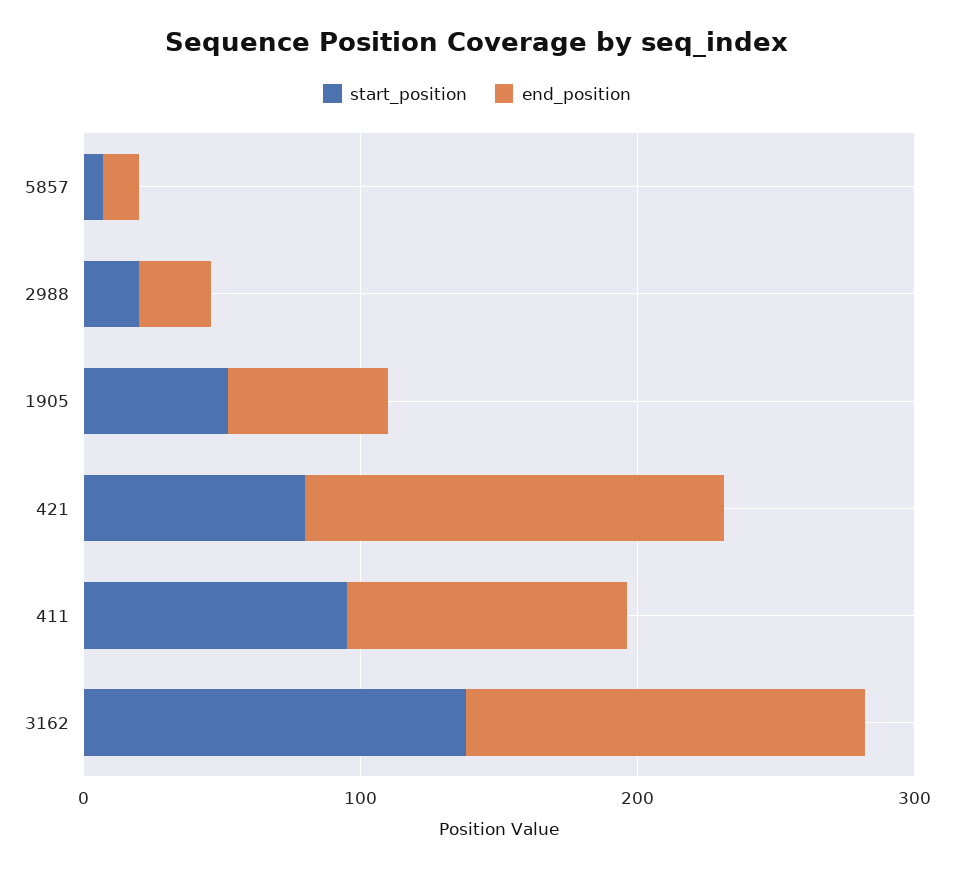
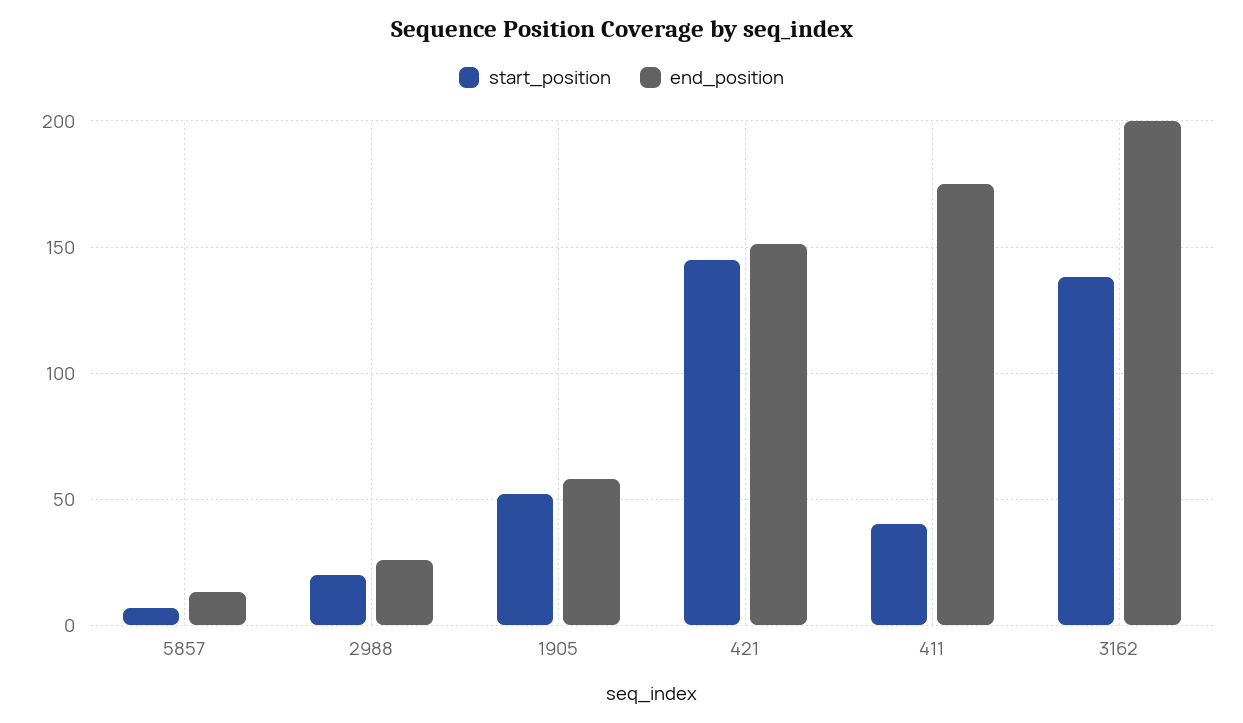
  {
    "start_position": {
      "5857": 5,
      "2988": 20,
      "1905": 50,
-     "421": 80,
+     "421": 145,
-     "411": 100,
+     "411": 40,
      "3162": 140
    },
    "end_position": {
      "5857": 15,
      "2988": 25,
      "1905": 60,
      "421": 150,
-     "411": 100,
+     "411": 175,
-     "3162": 140
+     "3162": 200
    }
  }

